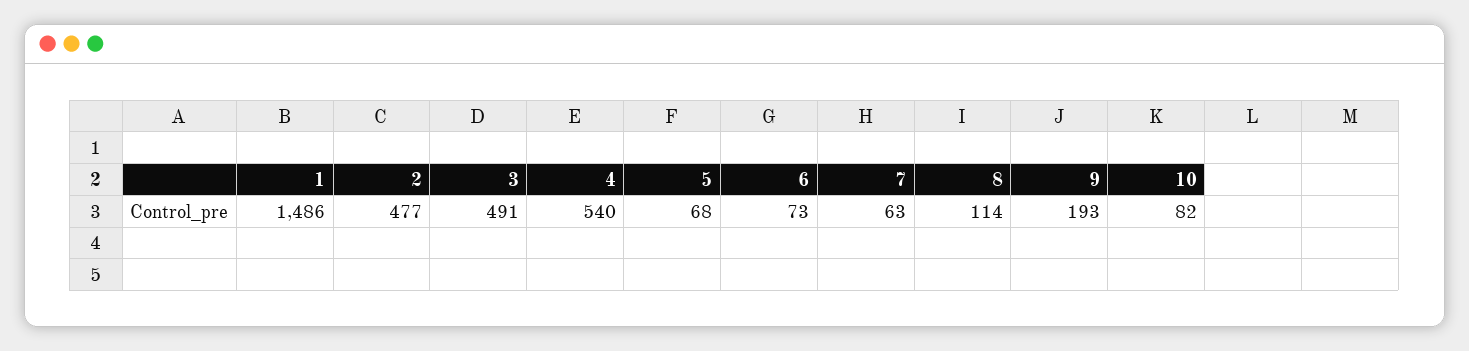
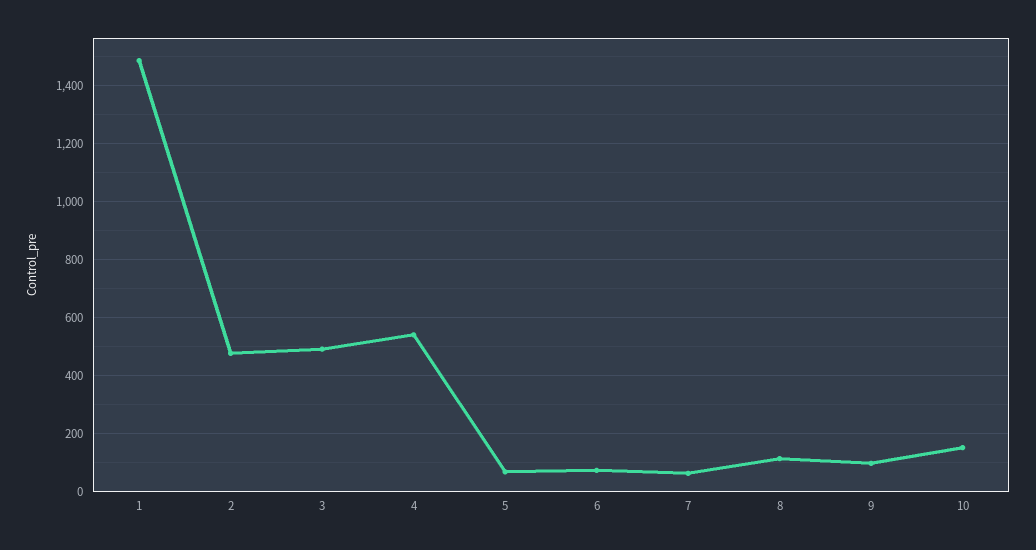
  {
    "1": 1486,
    "2": 477,
    "3": 491,
    "4": 540,
    "5": 68,
    "6": 73,
    "7": 63,
    "8": 114,
-   "9": 193,
+   "9": 100,
-   "10": 82
+   "10": 150
  }

